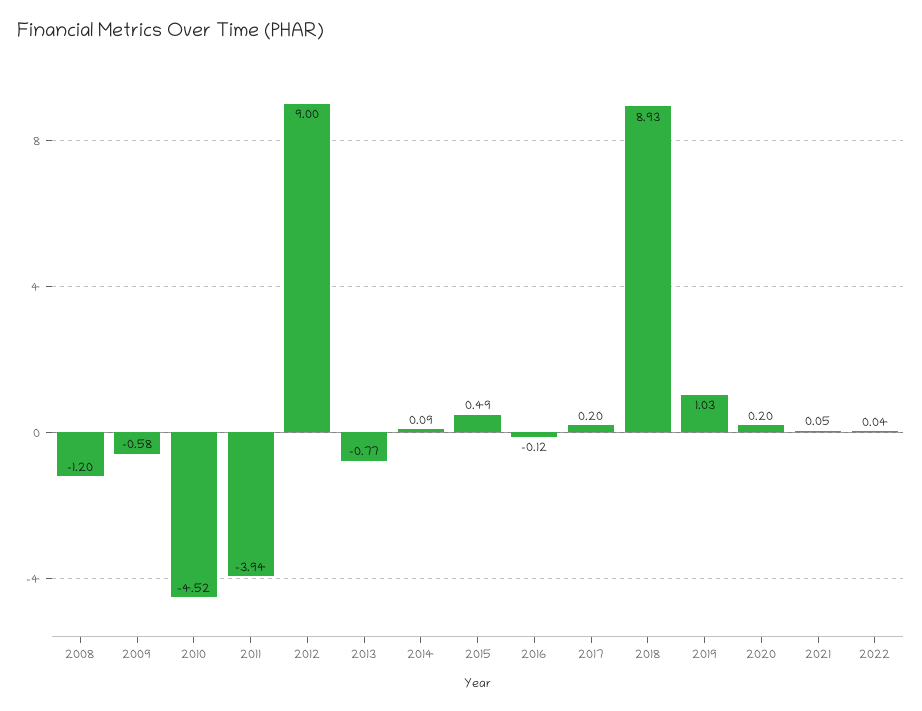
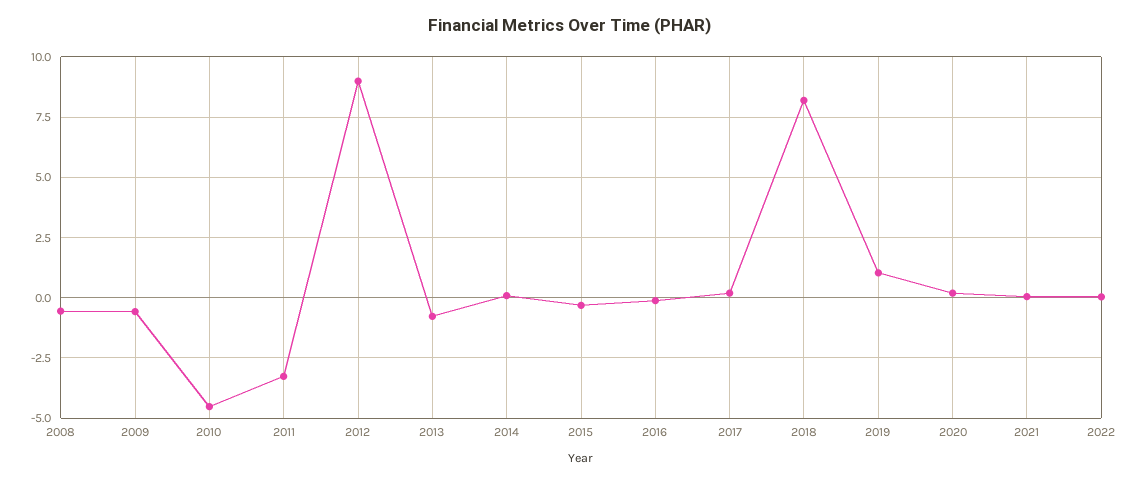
  {
-   "2008": -1.2,
+   "2008": -0.5,
    "2009": -0.58,
    "2010": -4.52,
-   "2011": -3.94,
+   "2011": -3.25,
    "2012": 9,
    "2013": -0.77,
    "2014": 0.09,
-   "2015": 0.49,
+   "2015": -0.25,
    "2016": -0.12,
    "2017": 0.2,
-   "2018": 8.93,
+   "2018": 8.25,
    "2019": 1.03,
    "2020": 0.2,
    "2021": 0.05,
    "2022": 0.04
  }

